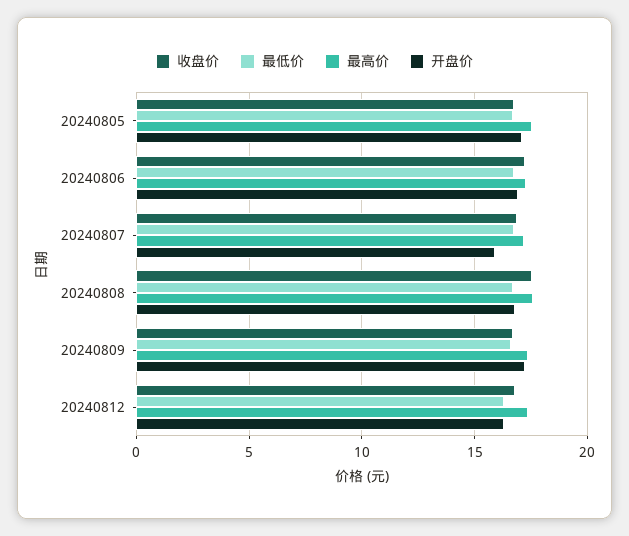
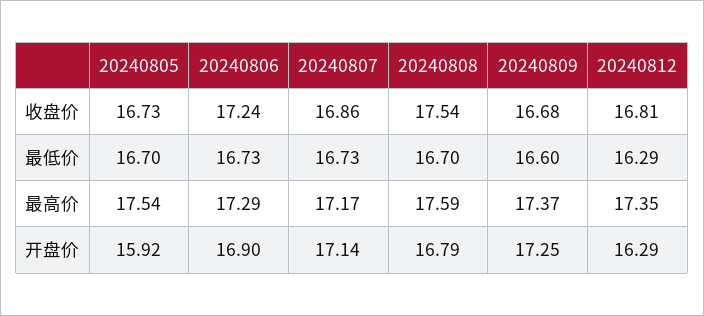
  {
    "收盘价": {
      "20240805": 16.73,
      "20240806": 17.24,
      "20240807": 16.86,
      "20240808": 17.54,
      "20240809": 16.68,
      "20240812": 16.81
    },
    "最低价": {
      "20240805": 16.7,
      "20240806": 16.73,
      "20240807": 16.73,
      "20240808": 16.7,
      "20240809": 16.6,
      "20240812": 16.29
    },
    "最高价": {
      "20240805": 17.54,
      "20240806": 17.29,
      "20240807": 17.17,
      "20240808": 17.59,
      "20240809": 17.37,
      "20240812": 17.35
    },
    "开盘价": {
-     "20240805": 17,
+     "20240805": 15.92,
      "20240806": 16.9,
-     "20240807": 16,
+     "20240807": 17.14,
      "20240808": 16.79,
      "20240809": 17.25,
      "20240812": 16.29
    }
  }

